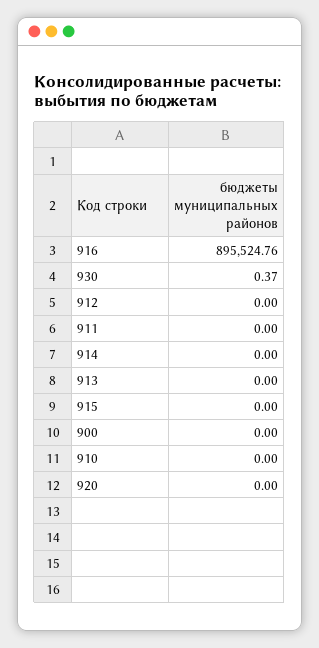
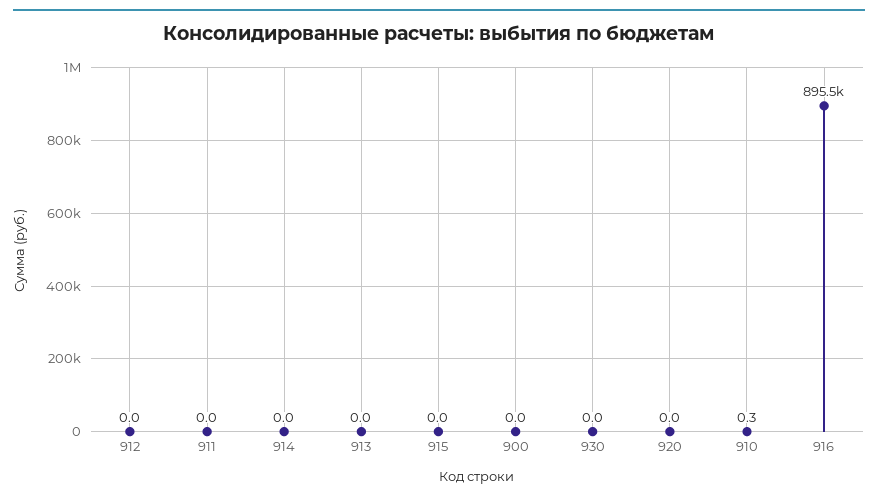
  {
    "916": 895524.76,
-   "930": 0.37,
+   "930": 0,
    "912": 0,
    "911": 0,
    "914": 0,
    "913": 0,
    "915": 0,
    "900": 0,
-   "910": 0,
+   "910": 0.3,
    "920": 0
  }

